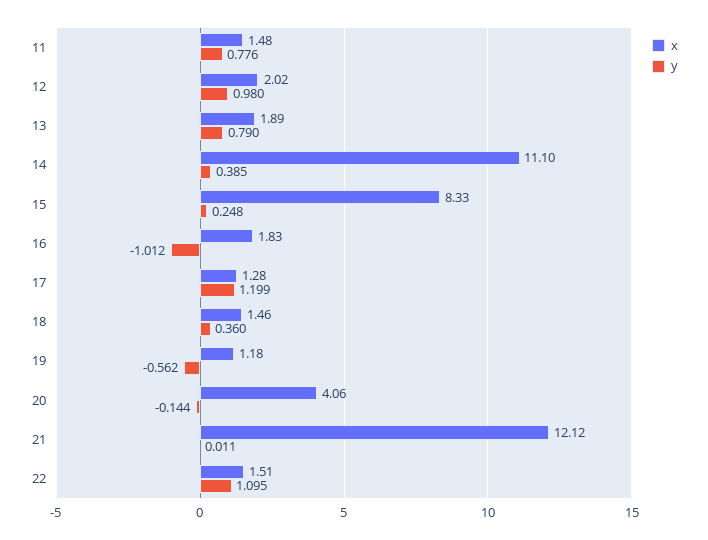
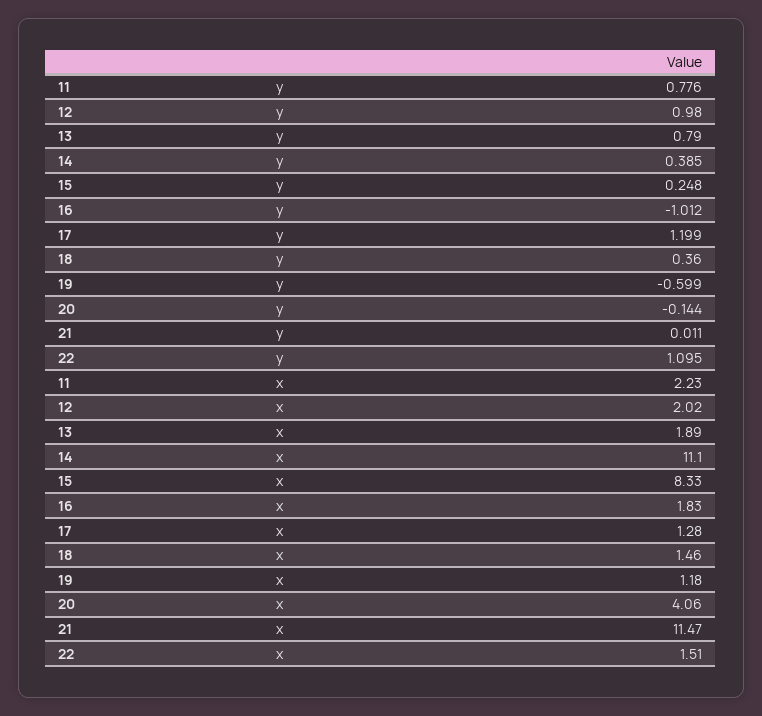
  {
    "x": {
-     "11": 1.48,
+     "11": 2.23,
      "12": 2.02,
      "13": 1.89,
      "14": 11.1,
      "15": 8.33,
      "16": 1.83,
      "17": 1.28,
      "18": 1.46,
      "19": 1.18,
      "20": 4.06,
-     "21": 12.12,
+     "21": 11.47,
      "22": 1.51
    },
    "y": {
      "11": 0.776,
      "12": 0.98,
      "13": 0.79,
      "14": 0.385,
      "15": 0.248,
      "16": -1.012,
      "17": 1.199,
      "18": 0.36,
-     "19": -0.562,
+     "19": -0.599,
      "20": -0.144,
      "21": 0.011,
      "22": 1.095
    }
  }

